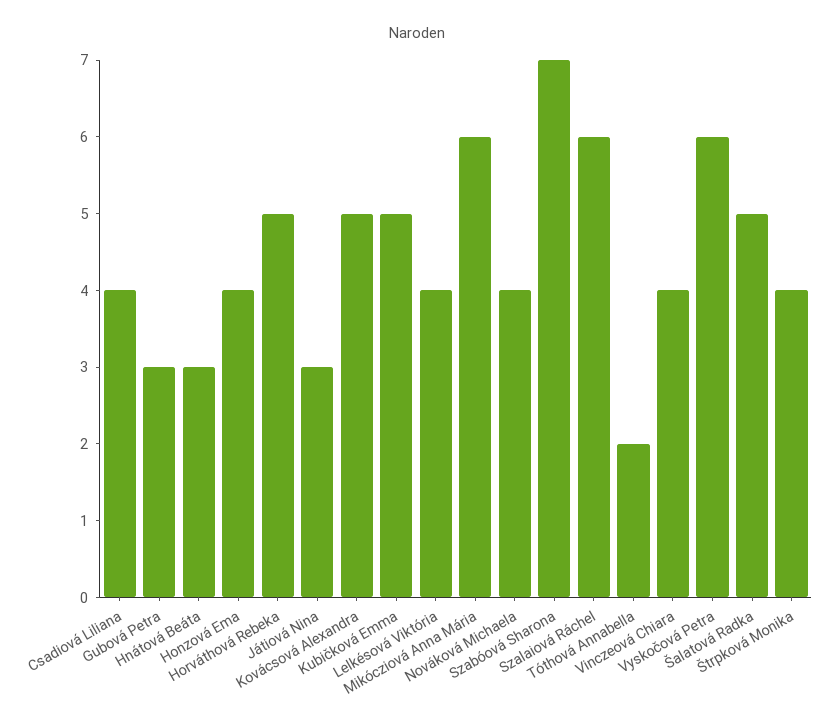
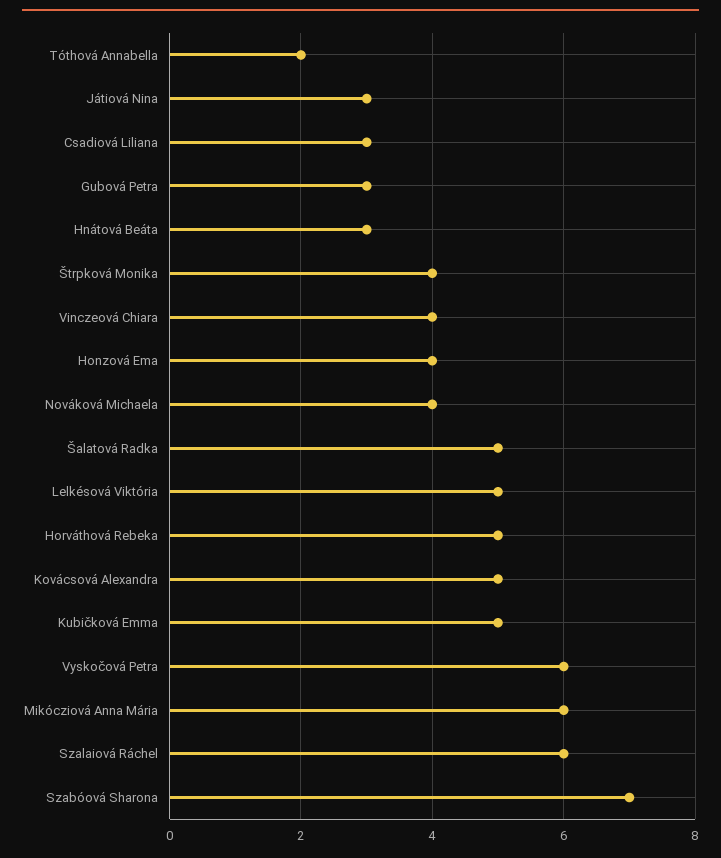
  {
-   "Csadiová Liliana": 4,
+   "Csadiová Liliana": 3,
    "Gubová Petra": 3,
    "Hnátová Beáta": 3,
    "Honzová Ema": 4,
    "Horváthová Rebeka": 5,
    "Játiová Nina": 3,
    "Kovácsová Alexandra": 5,
    "Kubičková Emma": 5,
-   "Lelkésová Viktória": 4,
+   "Lelkésová Viktória": 5,
    "Mikócziová Anna Mária": 6,
    "Nováková Michaela": 4,
    "Szabóová Sharona": 7,
    "Szalaiová Ráchel": 6,
    "Tóthová Annabella": 2,
    "Vinczeová Chiara": 4,
    "Vyskočová Petra": 6,
    "Šalatová Radka": 5,
    "Štrpková Monika": 4
  }

